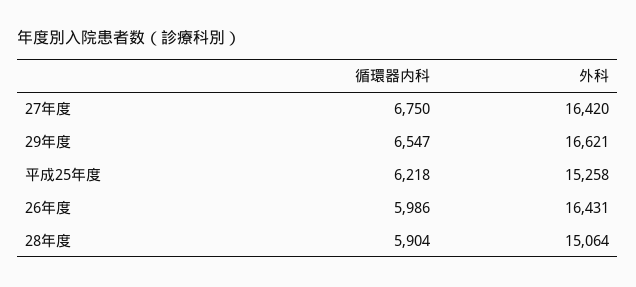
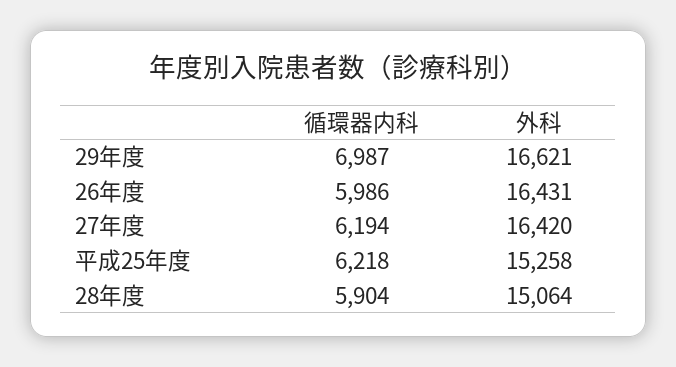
  {
    "循環器内科": {
-     "27年度": 6750,
+     "27年度": 6194,
-     "29年度": 6547,
+     "29年度": 6987,
      "平成25年度": 6218,
      "26年度": 5986,
      "28年度": 5904
    },
    "外科": {
      "27年度": 16420,
      "29年度": 16621,
      "平成25年度": 15258,
      "26年度": 16431,
      "28年度": 15064
    }
  }

